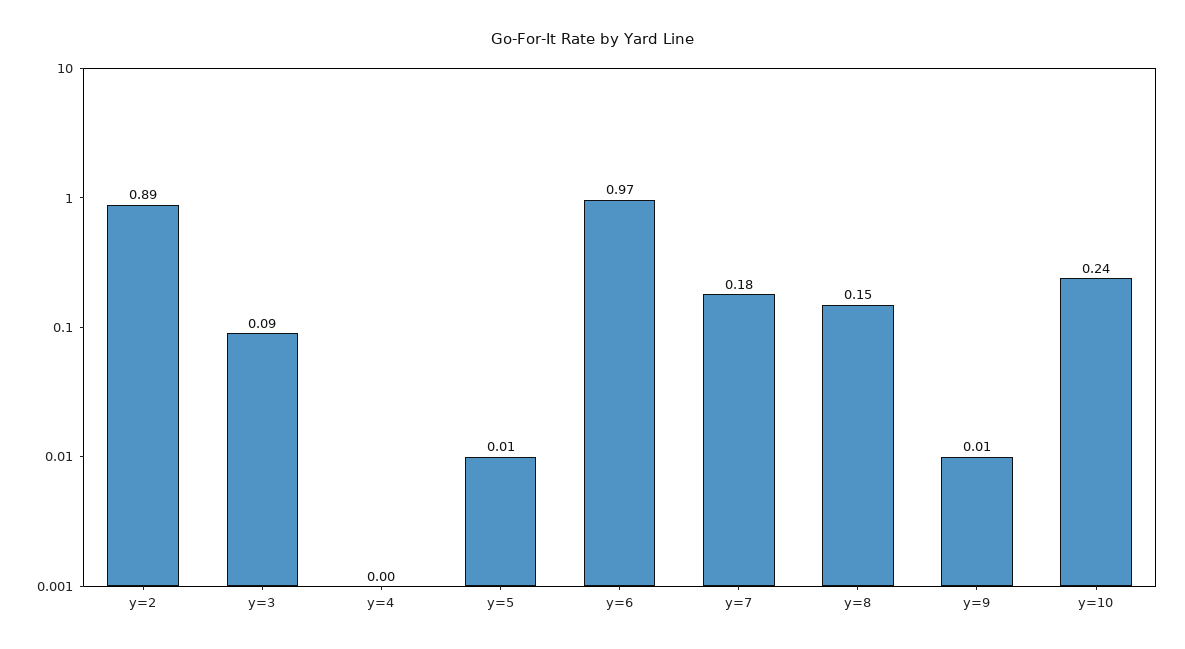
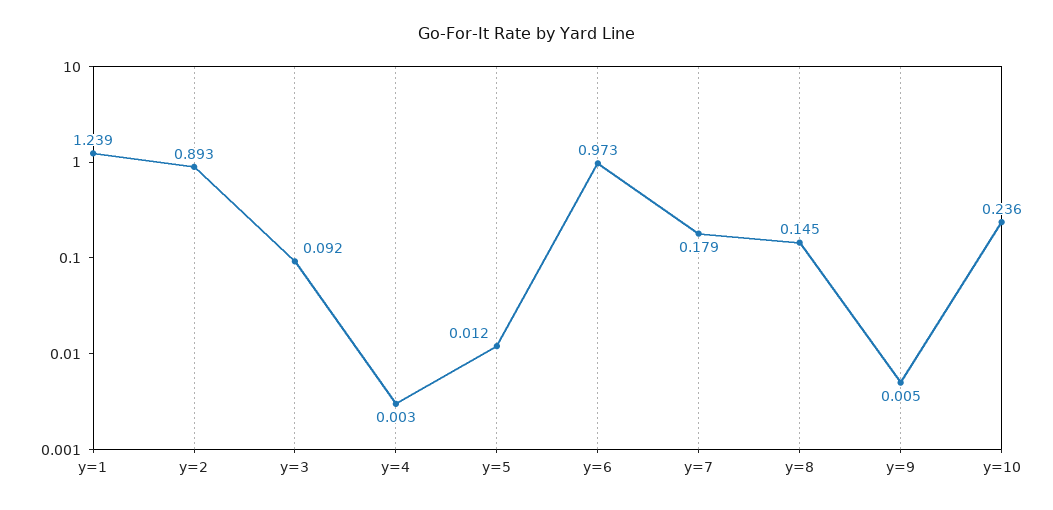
  {
    "y=2": 0.893,
    "y=3": 0.092,
    "y=4": 0.003,
    "y=5": 0.012,
    "y=6": 0.973,
    "y=7": 0.179,
    "y=8": 0.145,
    "y=9": 0.005,
-   "y=10": 0.236
+   "y=10": 0.236,
+   "y=1": 1.239
  }

